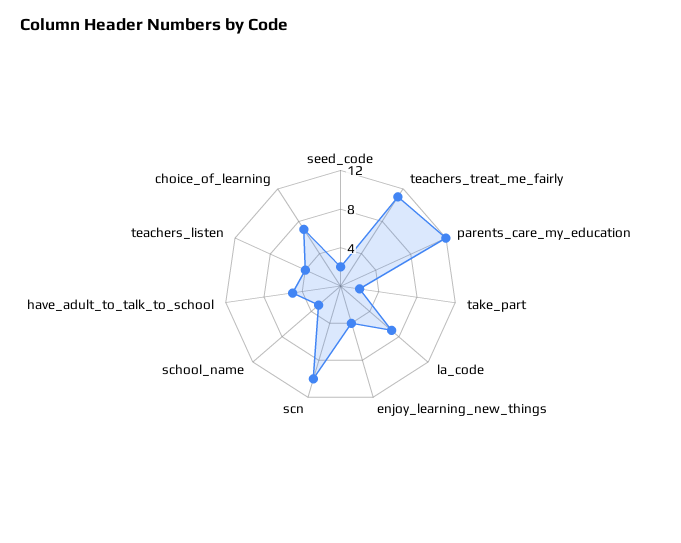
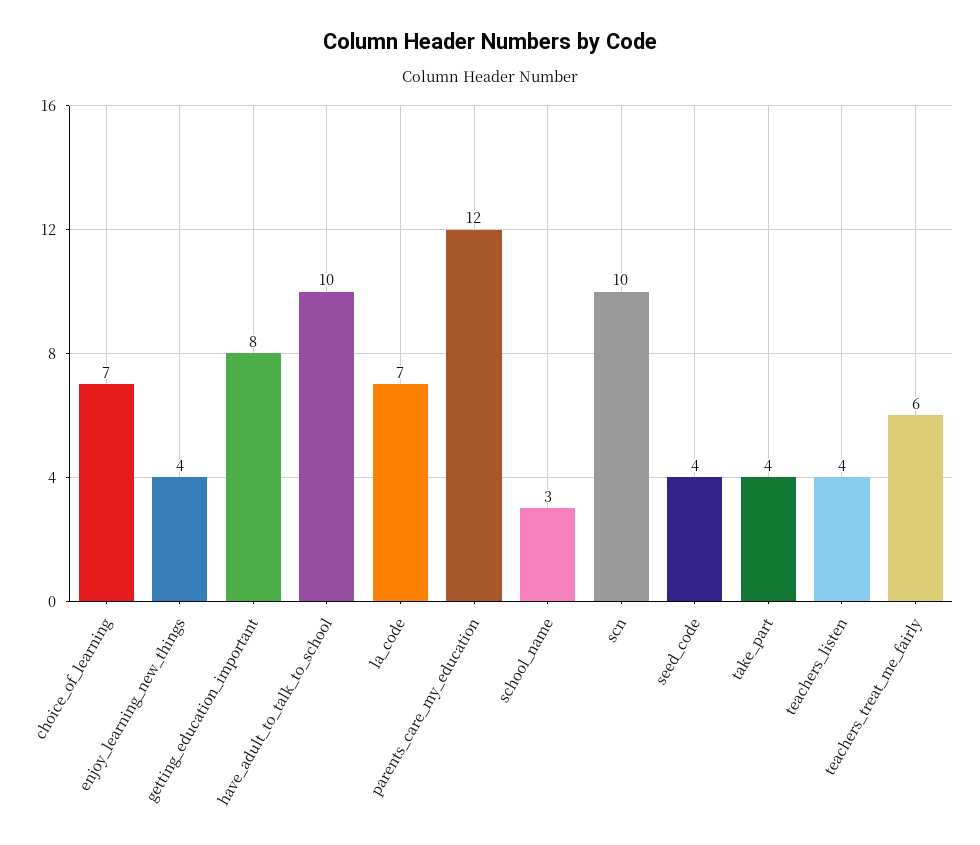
  {
-   "seed_code": 2,
+   "seed_code": 4,
-   "teachers_treat_me_fairly": 11,
+   "teachers_treat_me_fairly": 6,
    "parents_care_my_education": 12,
-   "take_part": 2,
+   "take_part": 4,
    "la_code": 7,
    "enjoy_learning_new_things": 4,
    "scn": 10,
    "school_name": 3,
-   "have_adult_to_talk_to_school": 5,
+   "have_adult_to_talk_to_school": 10,
    "teachers_listen": 4,
-   "choice_of_learning": 7
+   "choice_of_learning": 7,
+   "getting_education_important": 8
  }

